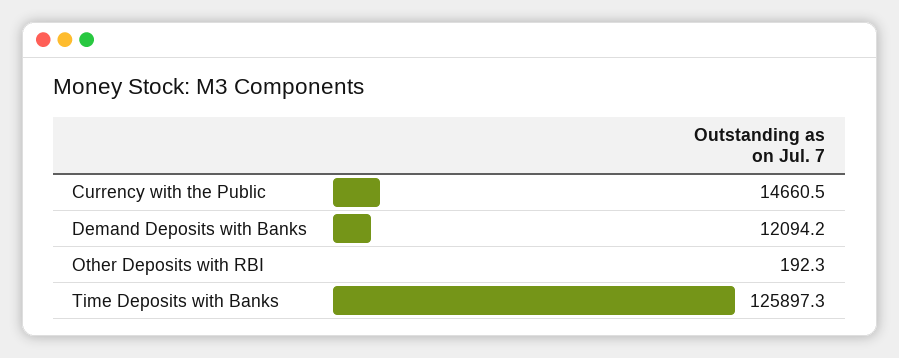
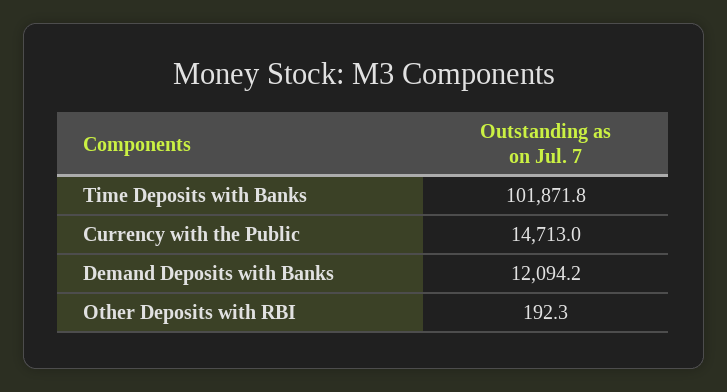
  {
-   "Currency with the Public": 14660.5,
+   "Currency with the Public": 14713,
    "Demand Deposits with Banks": 12094.2,
    "Other Deposits with RBI": 192.3,
-   "Time Deposits with Banks": 125897.3
+   "Time Deposits with Banks": 101871.8
  }

